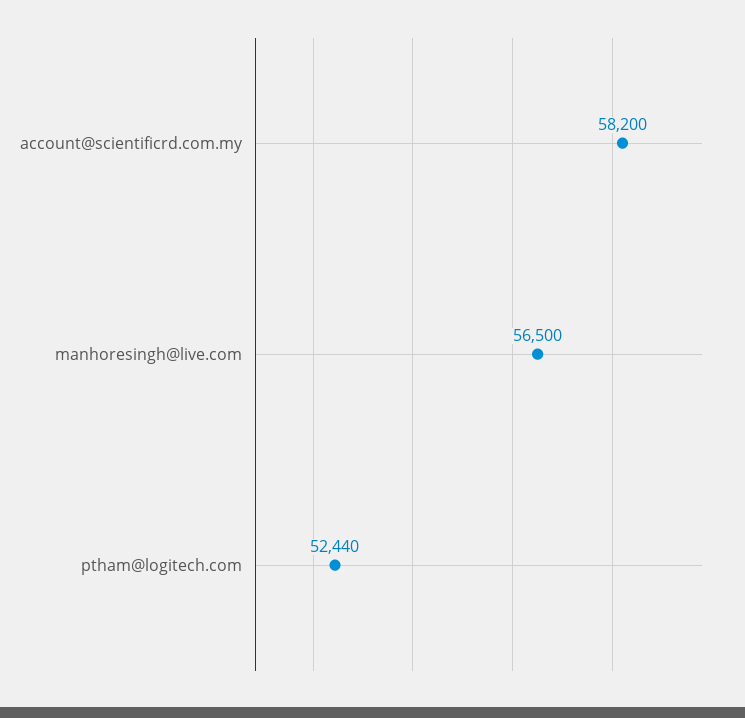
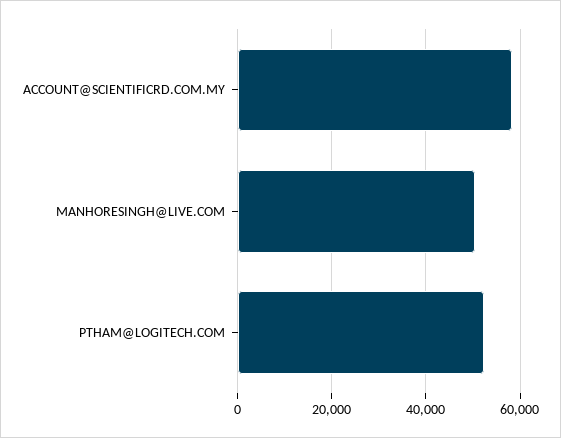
  {
    "account@scientificrd.com.my": 58200,
-   "manhoresingh@live.com": 56500,
+   "manhoresingh@live.com": 50000,
    "ptham@logitech.com": 52440
  }

